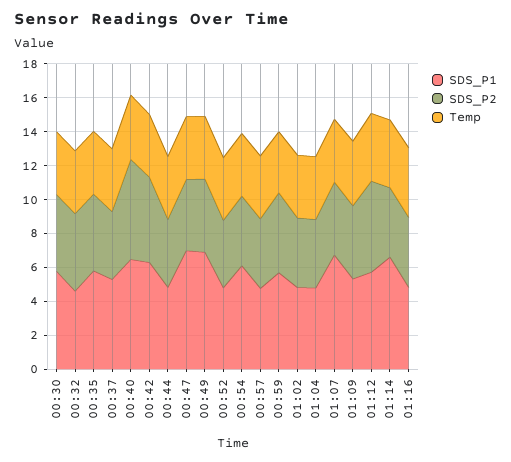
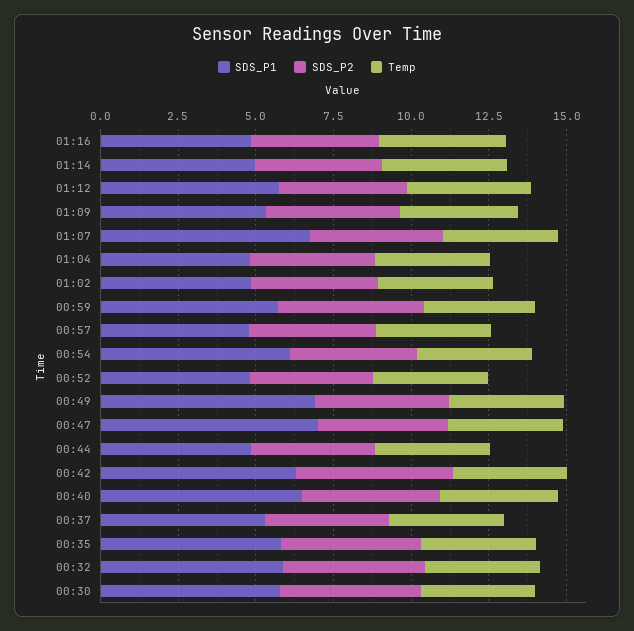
  {
    "SDS_P1": {
      "00:30": 6,
-     "00:32": 4.5,
+     "00:32": 6,
      "00:35": 6,
      "00:37": 5.5,
      "00:40": 6.5,
      "00:42": 6.5,
      "00:44": 5,
      "00:47": 7,
      "00:49": 7,
      "00:52": 5,
      "00:54": 6,
      "00:57": 5,
      "00:59": 5.5,
      "01:02": 5,
      "01:04": 5,
      "01:07": 6.5,
      "01:09": 5.5,
      "01:12": 5.5,
-     "01:14": 6.5,
+     "01:14": 5,
      "01:16": 5
    },
    "SDS_P2": {
      "00:30": 4.5,
      "00:32": 4.5,
      "00:35": 4.5,
      "00:37": 4,
-     "00:40": 6,
+     "00:40": 4.5,
      "00:42": 5,
      "00:44": 4,
      "00:47": 4,
      "00:49": 4.5,
      "00:52": 4,
      "00:54": 4,
      "00:57": 4,
      "00:59": 4.5,
      "01:02": 4,
      "01:04": 4,
      "01:07": 4.5,
      "01:09": 4.5,
-     "01:12": 5.5,
+     "01:12": 4,
      "01:14": 4,
      "01:16": 4
    },
    "Temp": {
      "00:30": 3.5,
      "00:32": 3.5,
      "00:35": 3.5,
      "00:37": 3.5,
      "00:40": 4,
      "00:42": 3.5,
      "00:44": 3.5,
      "00:47": 3.5,
      "00:49": 3.5,
      "00:52": 3.5,
      "00:54": 3.5,
      "00:57": 3.5,
      "00:59": 3.5,
      "01:02": 3.5,
      "01:04": 3.5,
      "01:07": 3.5,
      "01:09": 4,
      "01:12": 4,
      "01:14": 4,
      "01:16": 4
    }
  }

